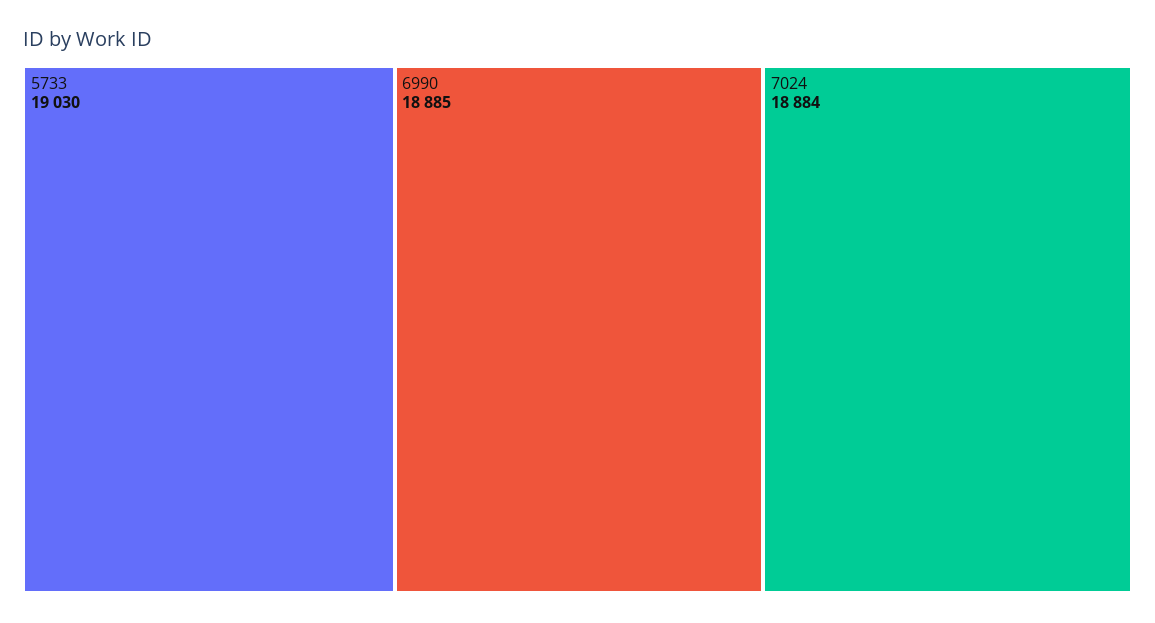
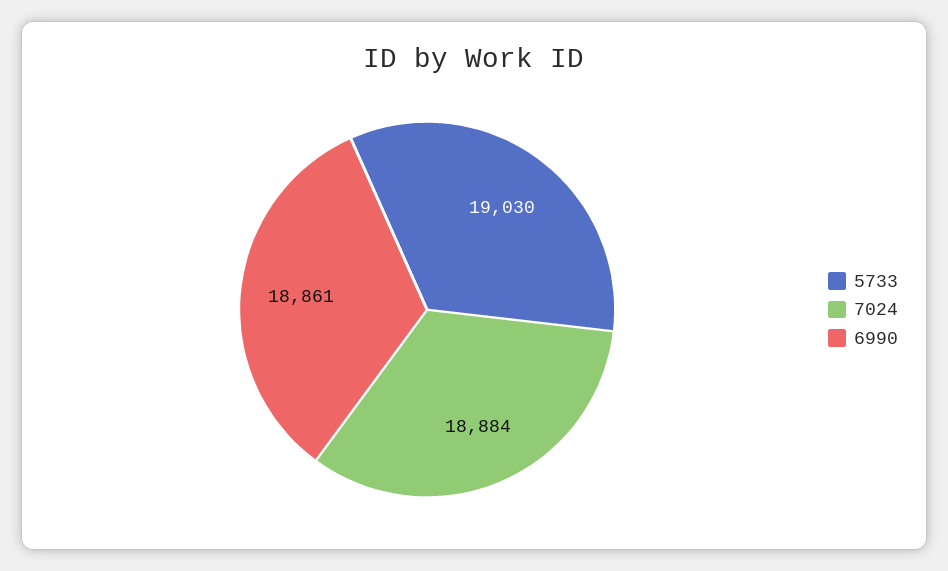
  {
    "5733": 19030,
-   "6990": 18885,
+   "6990": 18861,
    "7024": 18884
  }

